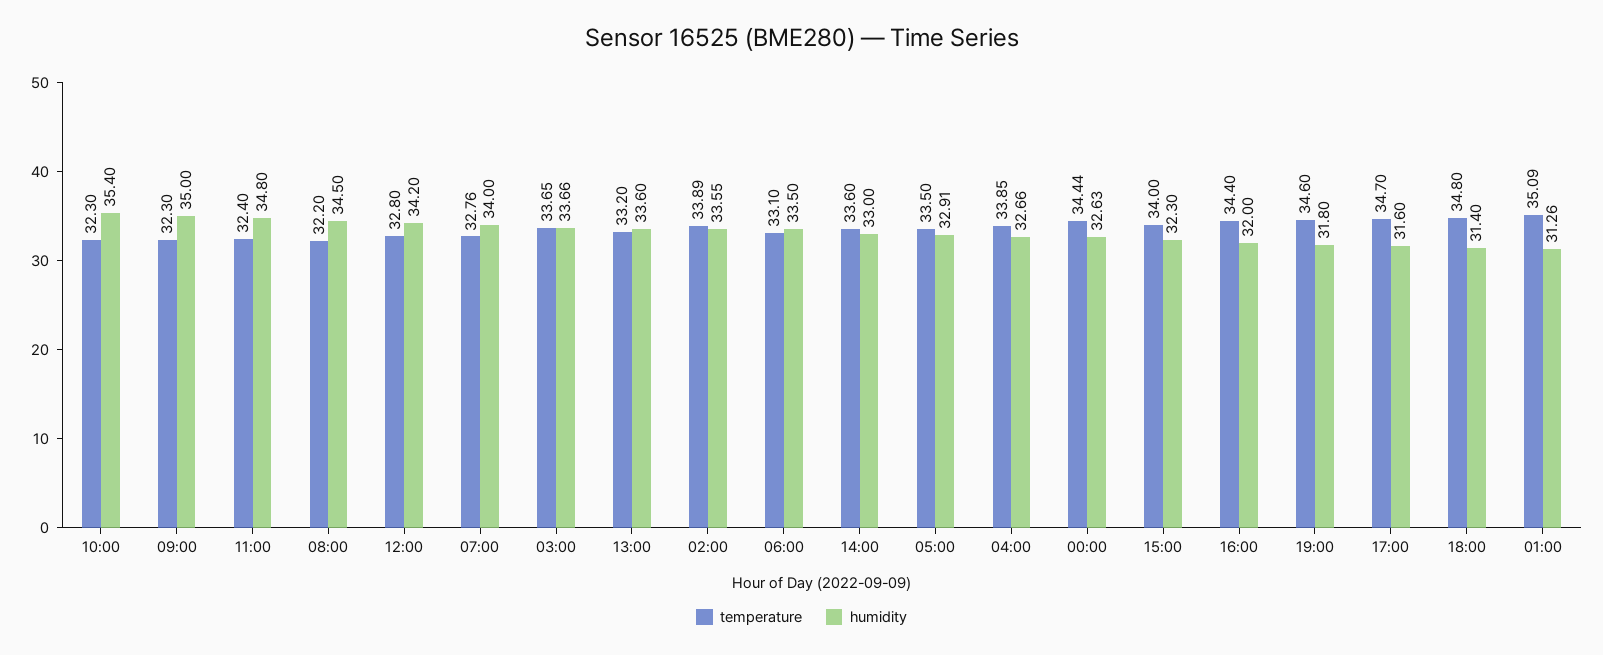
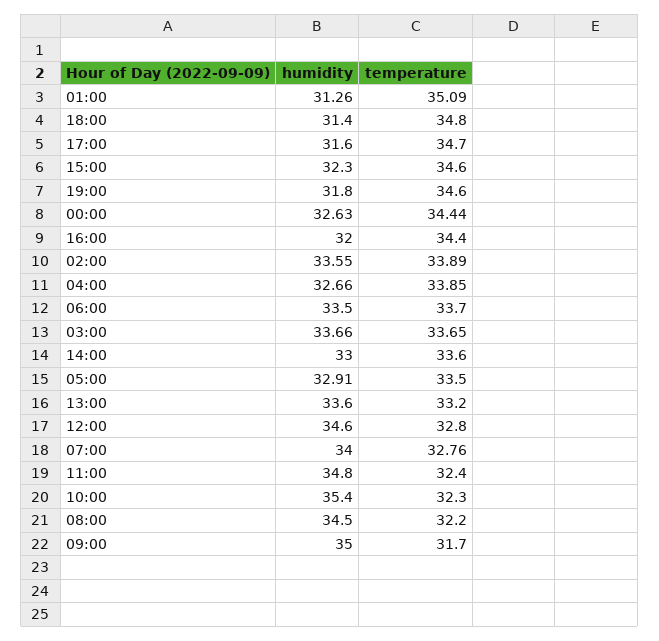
  {
    "temperature": {
      "10:00": 32.3,
-     "09:00": 32.3,
+     "09:00": 31.7,
      "11:00": 32.4,
      "08:00": 32.2,
      "12:00": 32.8,
      "07:00": 32.76,
      "03:00": 33.65,
      "13:00": 33.2,
      "02:00": 33.89,
-     "06:00": 33.1,
+     "06:00": 33.7,
      "14:00": 33.6,
      "05:00": 33.5,
      "04:00": 33.85,
      "00:00": 34.44,
-     "15:00": 34,
+     "15:00": 34.6,
      "16:00": 34.4,
      "19:00": 34.6,
      "17:00": 34.7,
      "18:00": 34.8,
      "01:00": 35.09
    },
    "humidity": {
      "10:00": 35.4,
      "09:00": 35,
      "11:00": 34.8,
      "08:00": 34.5,
-     "12:00": 34.2,
+     "12:00": 34.6,
      "07:00": 34,
      "03:00": 33.66,
      "13:00": 33.6,
      "02:00": 33.55,
      "06:00": 33.5,
      "14:00": 33,
      "05:00": 32.91,
      "04:00": 32.66,
      "00:00": 32.63,
      "15:00": 32.3,
      "16:00": 32,
      "19:00": 31.8,
      "17:00": 31.6,
      "18:00": 31.4,
      "01:00": 31.26
    }
  }

